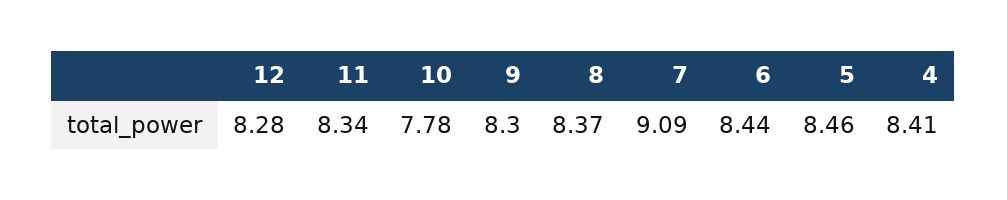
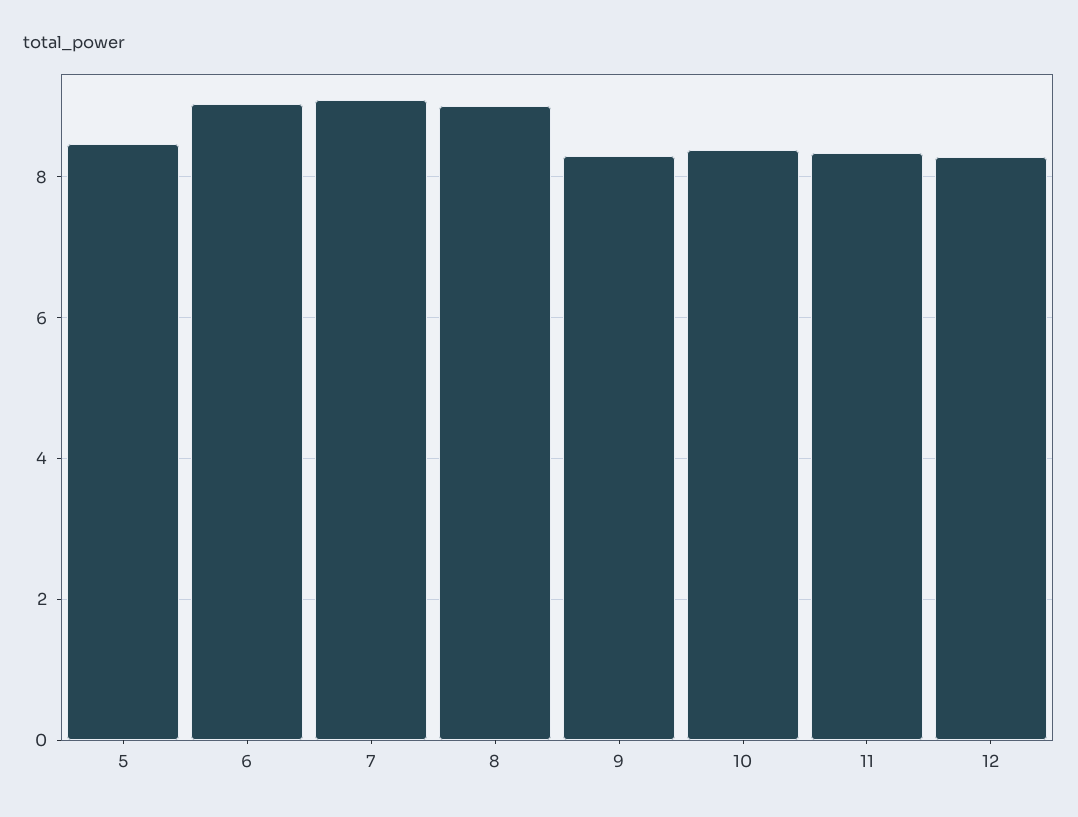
  {
    "12": 8.28,
    "11": 8.34,
-   "10": 7.78,
+   "10": 8.4,
    "9": 8.3,
-   "8": 8.37,
+   "8": 9,
    "7": 9.09,
-   "6": 8.44,
+   "6": 9,
-   "5": 8.46,
+   "5": 8.46
-   "4": 8.41
  }

